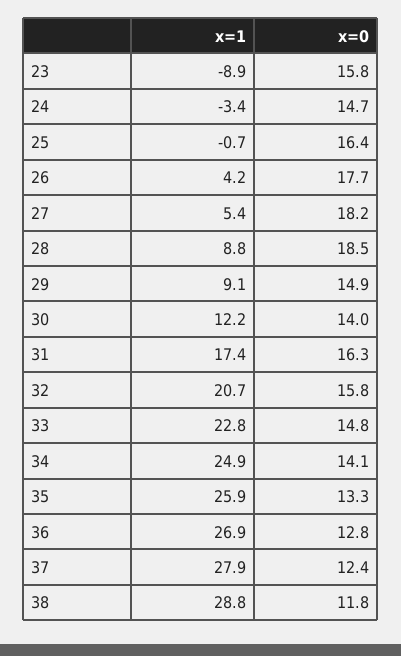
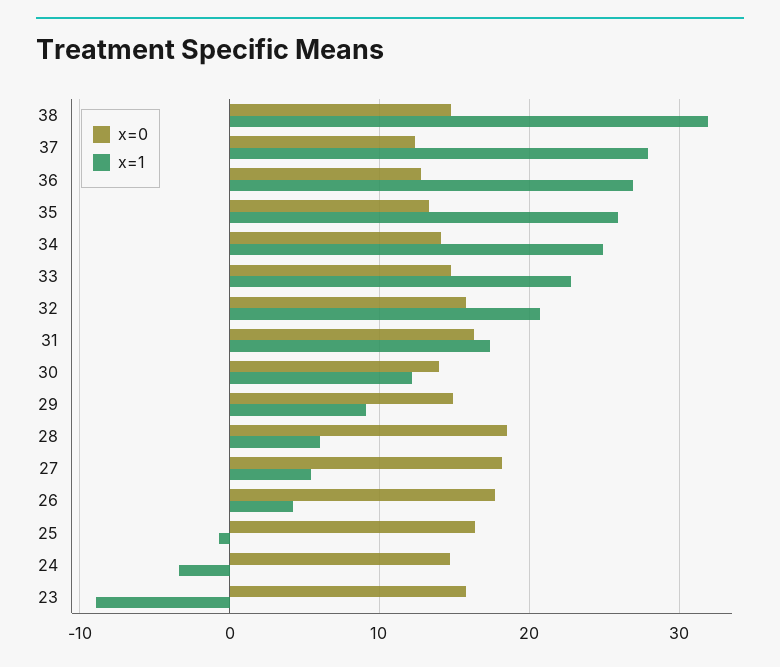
  {
    "x=1": {
      "23": -8.9,
      "24": -3.4,
      "25": -0.7,
      "26": 4.2,
      "27": 5.4,
-     "28": 8.8,
+     "28": 6,
      "29": 9.1,
      "30": 12.2,
      "31": 17.4,
      "32": 20.7,
      "33": 22.8,
      "34": 24.9,
      "35": 25.9,
      "36": 26.9,
      "37": 27.9,
-     "38": 28.8
+     "38": 32
    },
    "x=0": {
      "23": 15.8,
      "24": 14.7,
      "25": 16.4,
      "26": 17.7,
      "27": 18.2,
      "28": 18.5,
      "29": 14.9,
      "30": 14,
      "31": 16.3,
      "32": 15.8,
      "33": 14.8,
      "34": 14.1,
      "35": 13.3,
      "36": 12.8,
      "37": 12.4,
-     "38": 11.8
+     "38": 15
    }
  }

